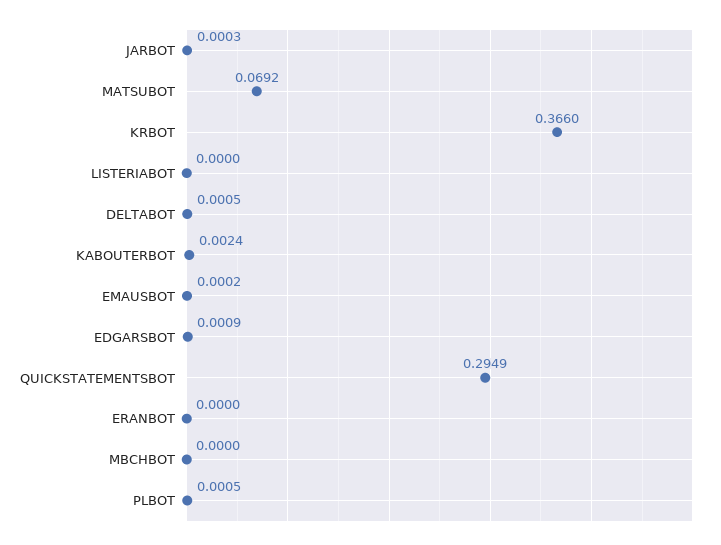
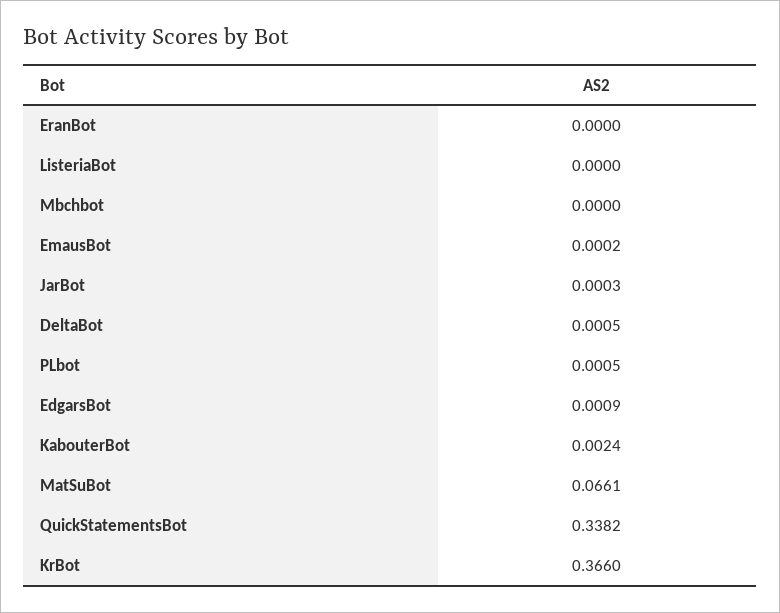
  {
    "JARBOT": 0.0003,
-   "MATSUBOT": 0.0692,
+   "MATSUBOT": 0.0661,
    "KRBOT": 0.366,
    "LISTERIABOT": 0,
    "DELTABOT": 0.0005,
    "KABOUTERBOT": 0.0024,
    "EMAUSBOT": 0.0002,
    "EDGARSBOT": 0.0009,
-   "QUICKSTATEMENTSBOT": 0.2949,
+   "QUICKSTATEMENTSBOT": 0.3382,
    "ERANBOT": 0,
    "MBCHBOT": 0,
    "PLBOT": 0.0005
  }

